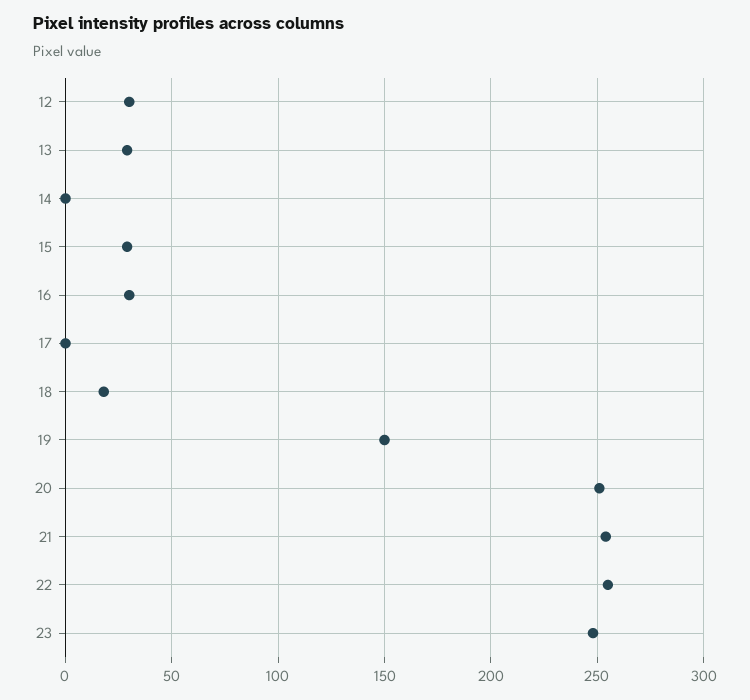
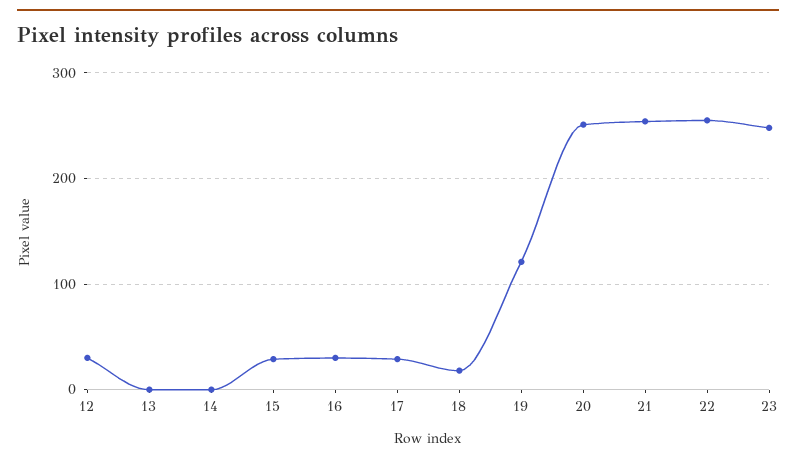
  {
    "12": 30,
-   "13": 30,
+   "13": 0,
    "14": 0,
    "15": 30,
    "16": 30,
-   "17": 0,
+   "17": 30,
    "18": 20,
-   "19": 150,
+   "19": 120,
    "20": 250,
    "21": 255,
    "22": 255,
    "23": 250
  }

